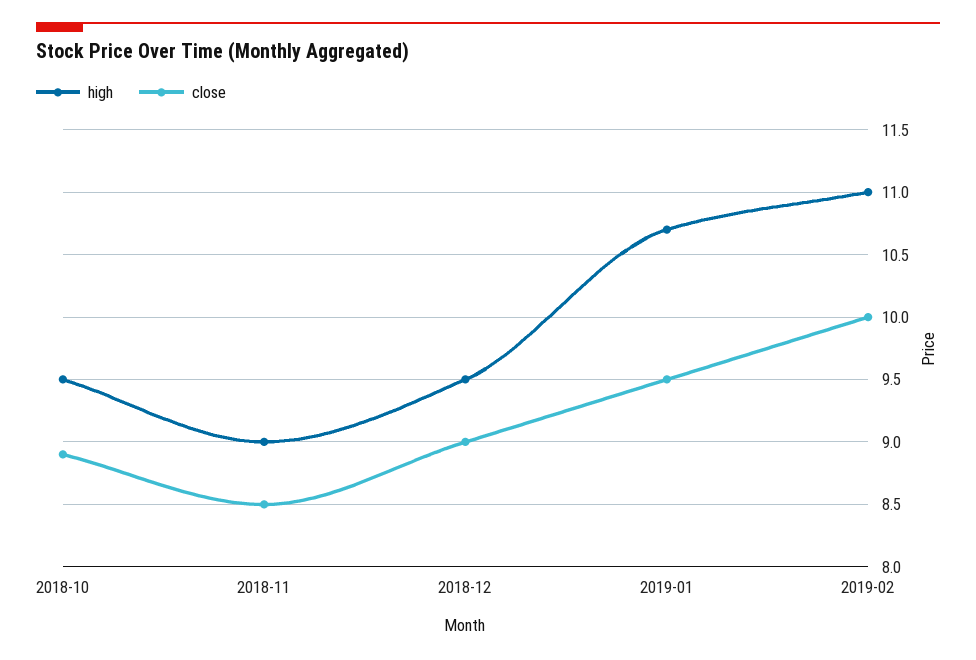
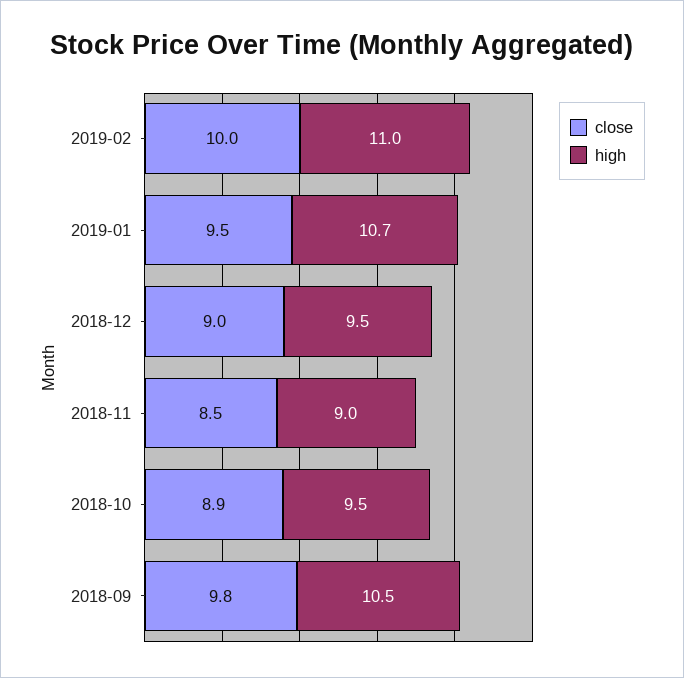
  {
    "high": {
      "2018-10": 9.5,
      "2018-11": 9,
      "2018-12": 9.5,
      "2019-01": 10.7,
-     "2019-02": 11
+     "2019-02": 11,
+     "2018-09": 10.5
    },
    "close": {
      "2018-10": 8.9,
      "2018-11": 8.5,
      "2018-12": 9,
      "2019-01": 9.5,
-     "2019-02": 10
+     "2019-02": 10,
+     "2018-09": 9.8
    }
  }

